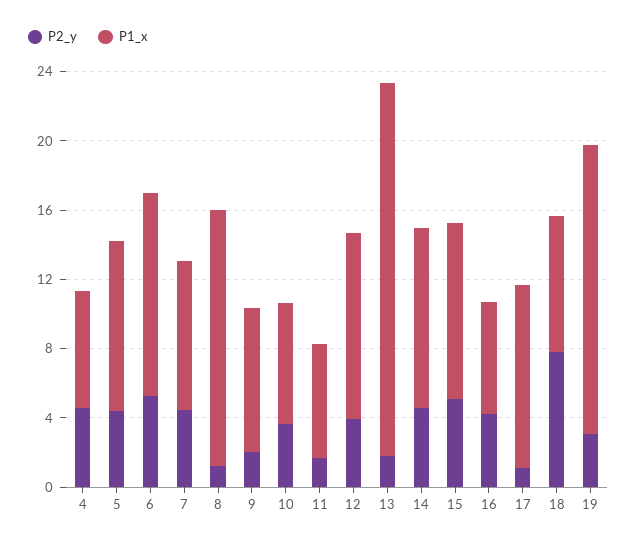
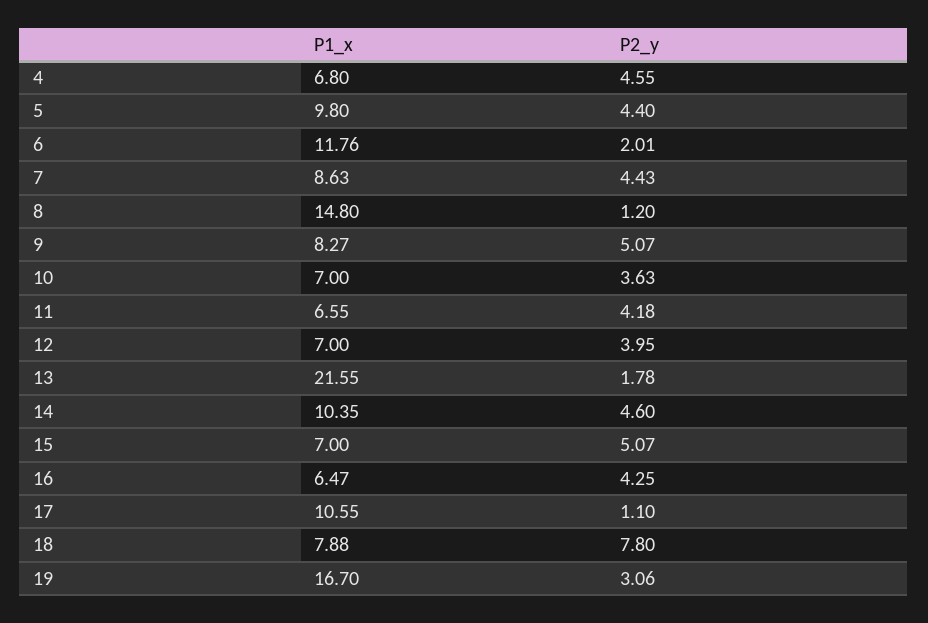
  {
    "P2_y": {
      "4": 4.55,
      "5": 4.4,
-     "6": 5,
+     "6": 2.01,
      "7": 4.43,
      "8": 1.2,
-     "9": 2,
+     "9": 5.07,
      "10": 3.63,
-     "11": 2,
+     "11": 4.18,
      "12": 3.95,
      "13": 1.78,
      "14": 4.6,
      "15": 5.07,
      "16": 4.25,
      "17": 1.1,
      "18": 7.8,
      "19": 3.06
    },
    "P1_x": {
      "4": 6.8,
      "5": 9.8,
      "6": 11.76,
      "7": 8.63,
      "8": 14.8,
      "9": 8.27,
      "10": 7,
      "11": 6.55,
-     "12": 11,
+     "12": 7,
      "13": 21.55,
      "14": 10.35,
-     "15": 10,
+     "15": 7,
      "16": 6.47,
      "17": 10.55,
      "18": 7.88,
      "19": 16.7
    }
  }

